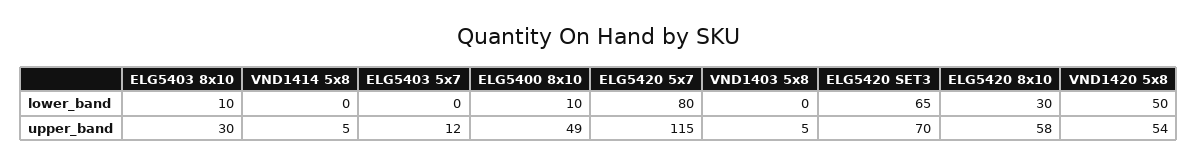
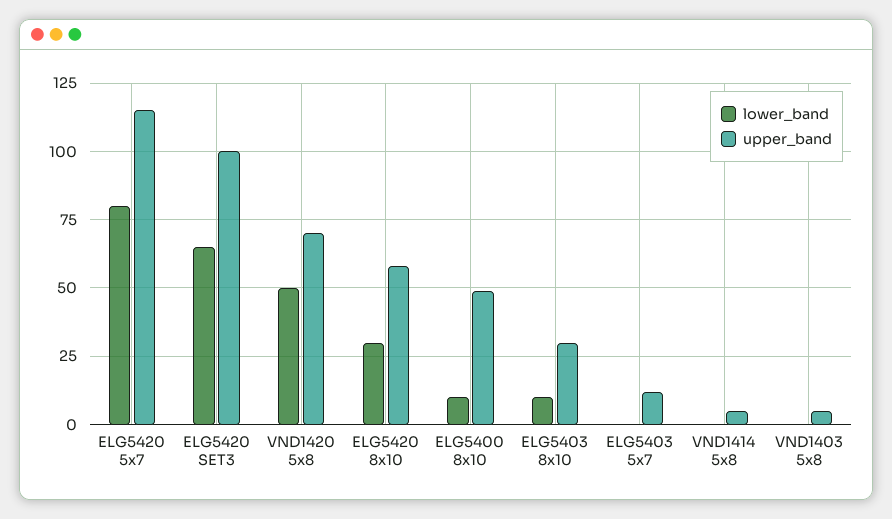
  {
    "lower_band": {
      "ELG5403 8x10": 10,
      "VND1414 5x8": 0,
      "ELG5403 5x7": 0,
      "ELG5400 8x10": 10,
      "ELG5420 5x7": 80,
      "VND1403 5x8": 0,
      "ELG5420 SET3": 65,
      "ELG5420 8x10": 30,
      "VND1420 5x8": 50
    },
    "upper_band": {
      "ELG5403 8x10": 30,
      "VND1414 5x8": 5,
      "ELG5403 5x7": 12,
      "ELG5400 8x10": 49,
      "ELG5420 5x7": 115,
      "VND1403 5x8": 5,
-     "ELG5420 SET3": 70,
+     "ELG5420 SET3": 100,
      "ELG5420 8x10": 58,
-     "VND1420 5x8": 54
+     "VND1420 5x8": 70
    }
  }

